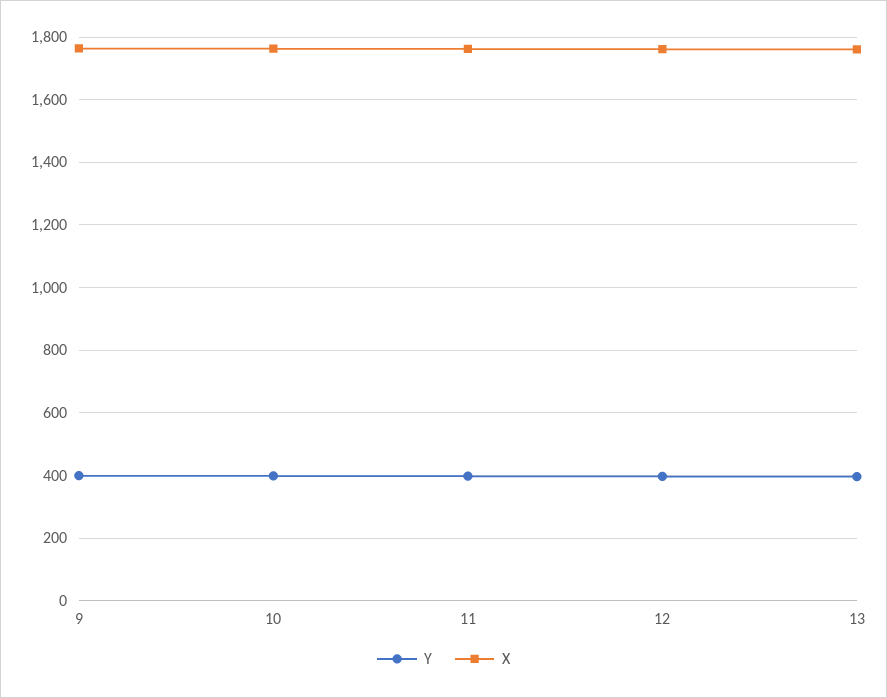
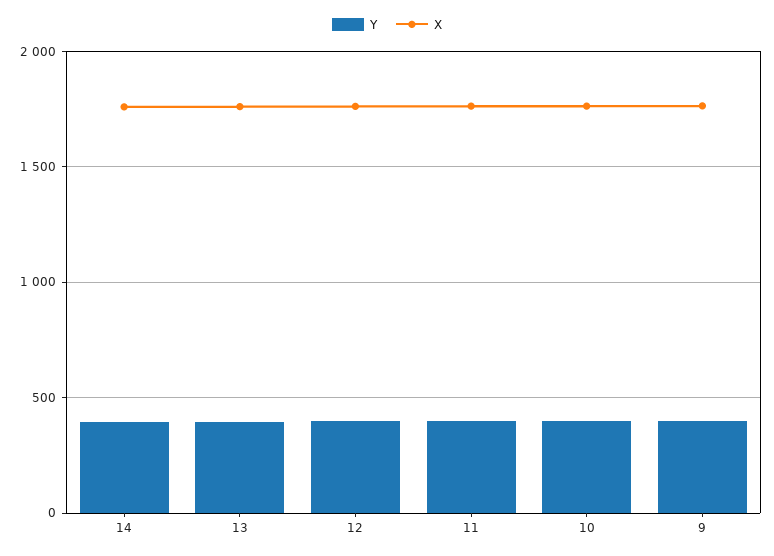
  {
    "Y": {
      "9": 400,
      "10": 400,
      "11": 400,
      "12": 400,
-     "13": 400
+     "13": 400,
+     "14": 400
    },
    "X": {
      "9": 1760,
      "10": 1760,
      "11": 1760,
      "12": 1760,
-     "13": 1760
+     "13": 1760,
+     "14": 1750
    }
  }

